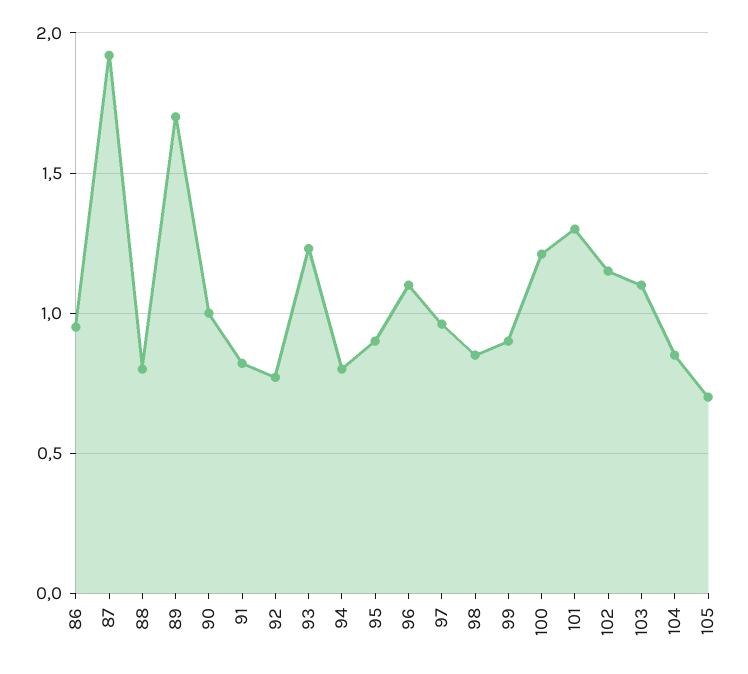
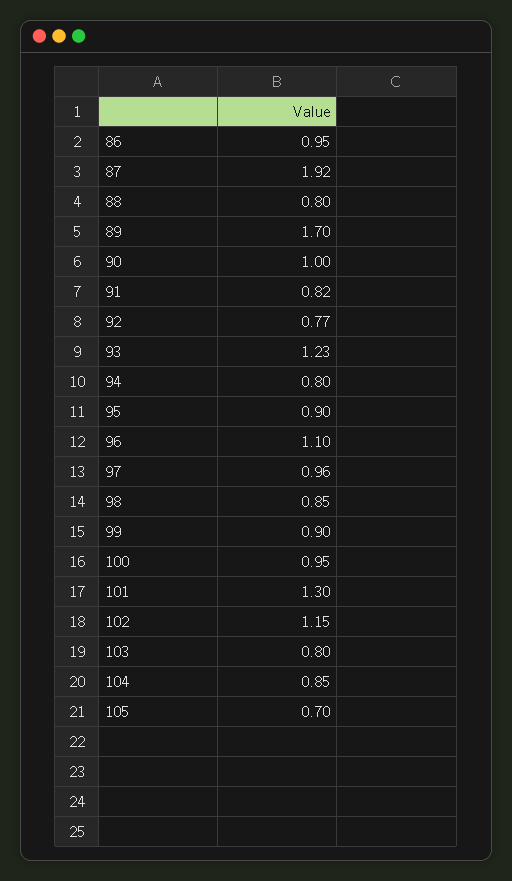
  {
    "86": 0.95,
    "87": 1.92,
    "88": 0.8,
    "89": 1.7,
    "90": 1,
    "91": 0.82,
    "92": 0.77,
    "93": 1.23,
    "94": 0.8,
    "95": 0.9,
    "96": 1.1,
    "97": 0.96,
    "98": 0.85,
    "99": 0.9,
-   "100": 1.2,
+   "100": 0.95,
    "101": 1.3,
    "102": 1.15,
-   "103": 1.1,
+   "103": 0.8,
    "104": 0.85,
    "105": 0.7
  }

